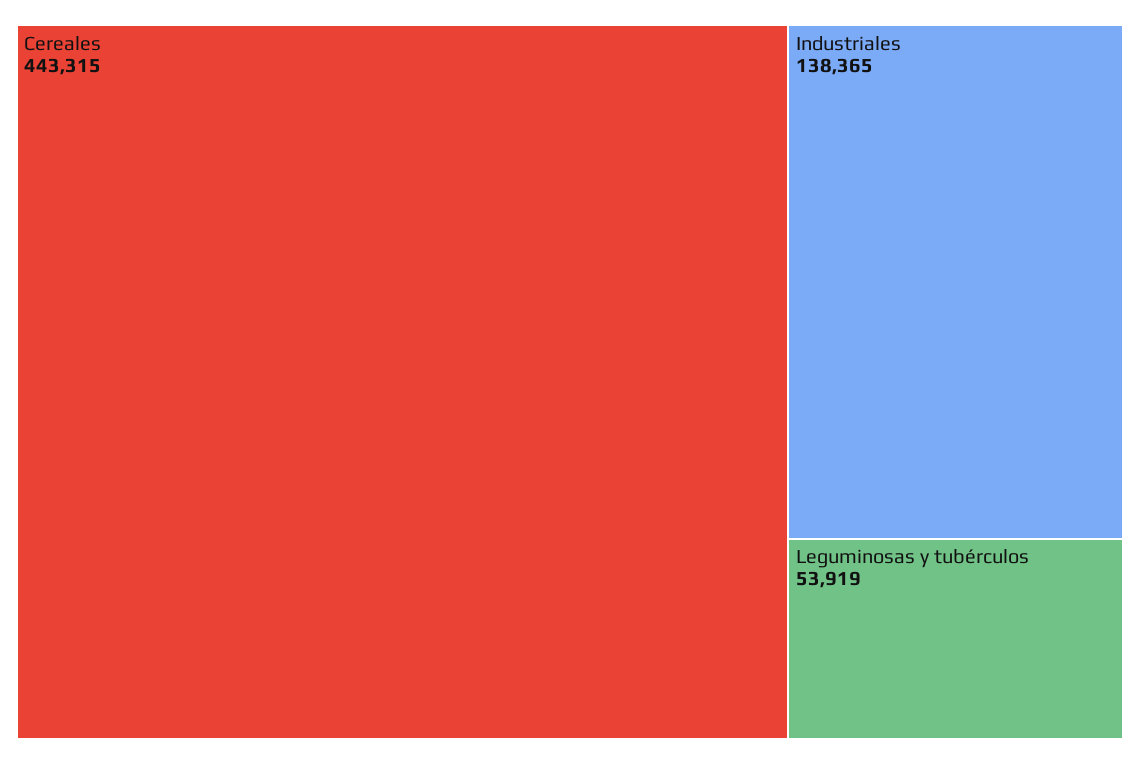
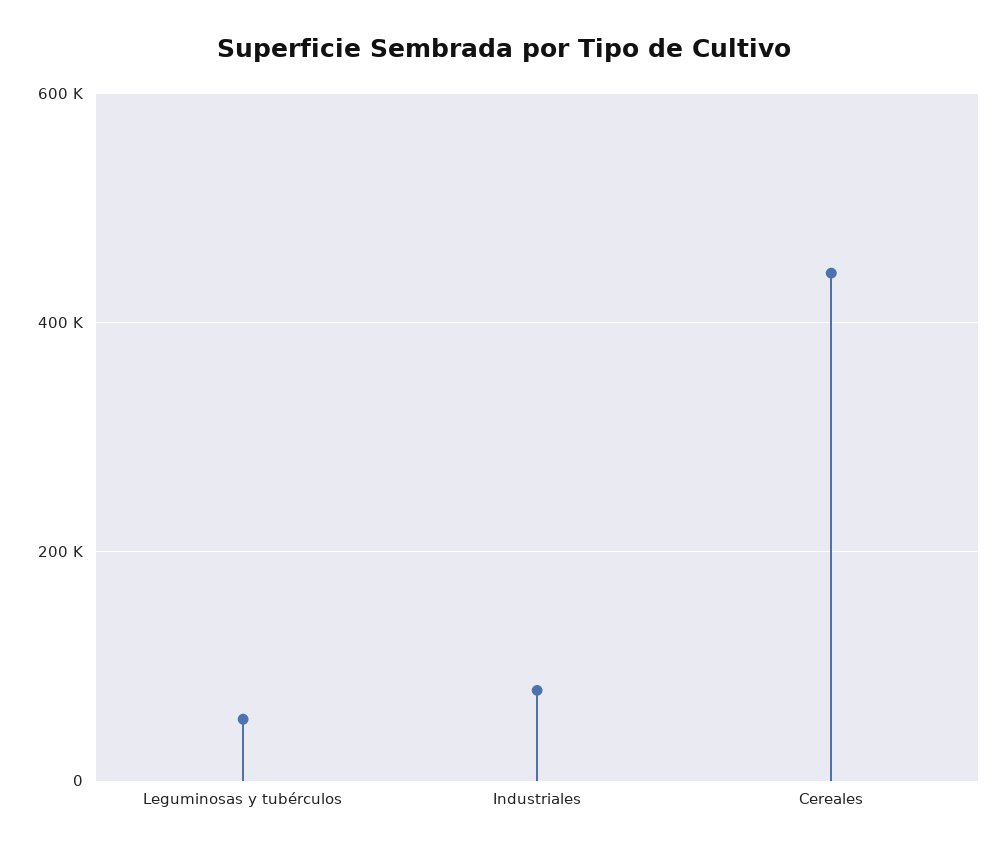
  {
    "Cereales": 443315,
-   "Industriales": 138365,
+   "Industriales": 80000,
    "Leguminosas y tubérculos": 53919
  }

